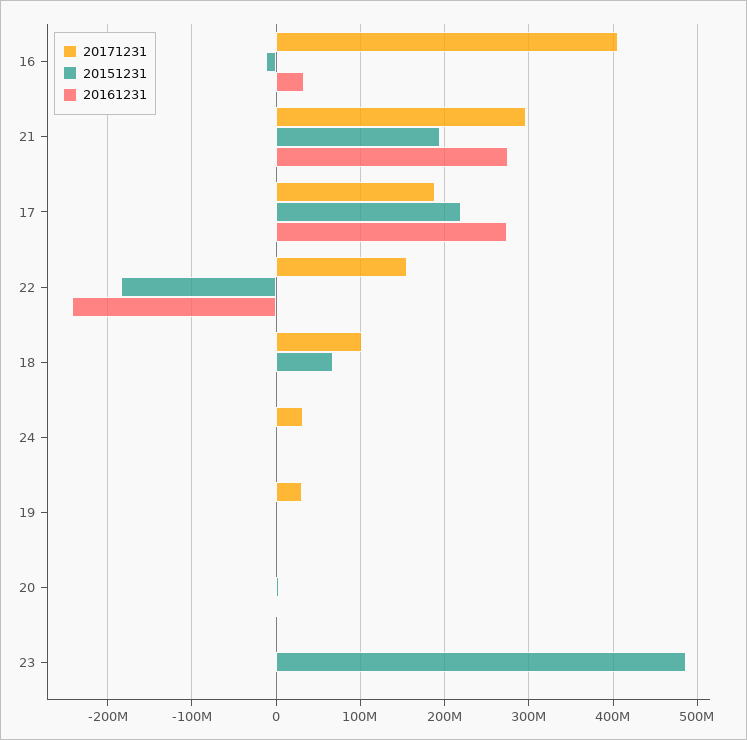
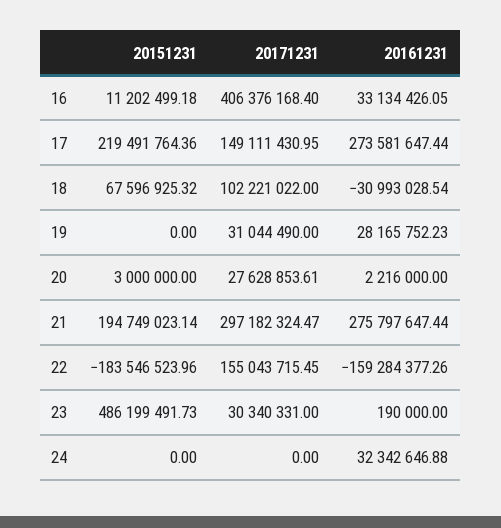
  {
    "20171231": {
      "16": 406376168.4,
      "21": 297182324.47,
-     "17": 190000000,
+     "17": 149111430.95,
      "22": 155043715.45,
      "18": 102221022,
-     "24": 30000000,
+     "24": 0,
      "19": 31044490,
-     "20": 0,
+     "20": 27628853.61,
-     "23": 0
+     "23": 30340331
    },
    "20151231": {
-     "16": -10000000,
+     "16": 11202499.18,
      "21": 194749023.14,
      "17": 219491764.36,
      "22": -183546523.96,
      "18": 67596925.32,
      "24": 0,
      "19": 0,
      "20": 3000000,
      "23": 486199491.73
    },
    "20161231": {
      "16": 33134426.05,
      "21": 275797647.44,
      "17": 273581647.44,
-     "22": -240000000,
+     "22": -159284377.26,
-     "18": 0,
+     "18": -30993028.54,
-     "24": 0,
+     "24": 32342646.88,
-     "19": 0,
+     "19": 28165752.23,
      "20": 2216000,
      "23": 190000
    }
  }

